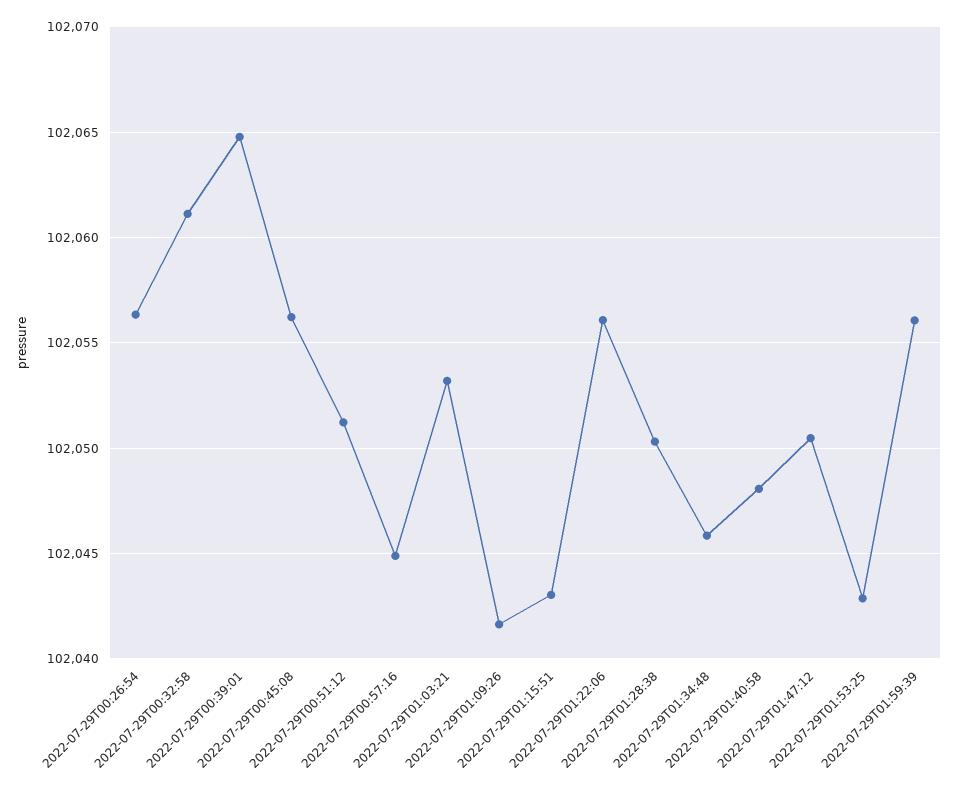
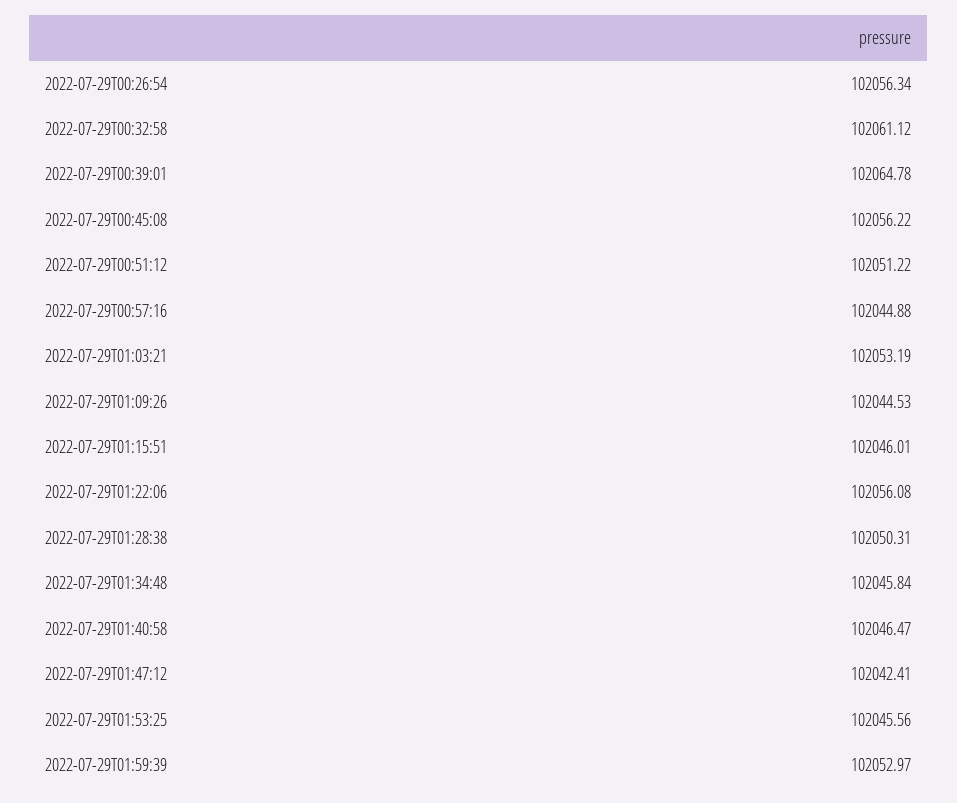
  {
    "2022-07-29T00:26:54": 102056.34,
    "2022-07-29T00:32:58": 102061.12,
    "2022-07-29T00:39:01": 102064.78,
    "2022-07-29T00:45:08": 102056.22,
    "2022-07-29T00:51:12": 102051.22,
    "2022-07-29T00:57:16": 102044.88,
    "2022-07-29T01:03:21": 102053.19,
-   "2022-07-29T01:09:26": 102041.5,
+   "2022-07-29T01:09:26": 102044.53,
-   "2022-07-29T01:15:51": 102043,
+   "2022-07-29T01:15:51": 102046.01,
    "2022-07-29T01:22:06": 102056.08,
    "2022-07-29T01:28:38": 102050.31,
    "2022-07-29T01:34:48": 102045.84,
-   "2022-07-29T01:40:58": 102048,
+   "2022-07-29T01:40:58": 102046.47,
-   "2022-07-29T01:47:12": 102050.5,
+   "2022-07-29T01:47:12": 102042.41,
-   "2022-07-29T01:53:25": 102043,
+   "2022-07-29T01:53:25": 102045.56,
-   "2022-07-29T01:59:39": 102056
+   "2022-07-29T01:59:39": 102052.97
  }

